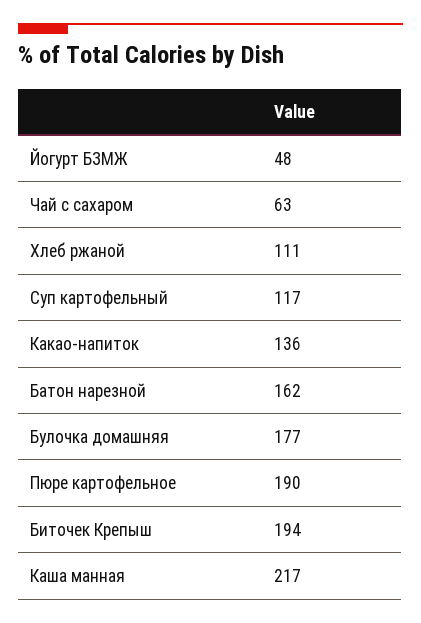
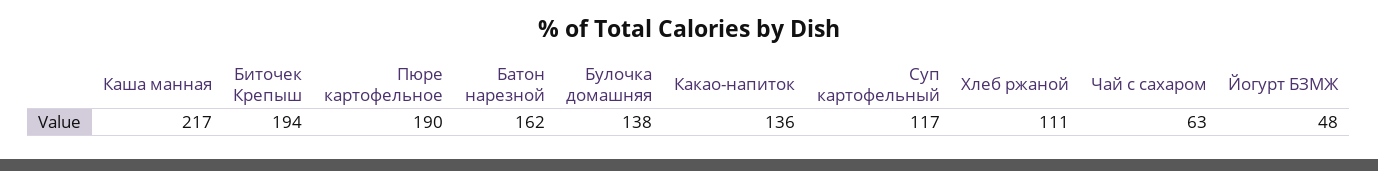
  {
    "Йогурт БЗМЖ": 48,
    "Чай с сахаром": 63,
    "Хлеб ржаной": 111,
    "Суп картофельный": 117,
    "Какао-напиток": 136,
    "Батон нарезной": 162,
-   "Булочка домашняя": 177,
+   "Булочка домашняя": 138,
    "Пюре картофельное": 190,
    "Биточек Крепыш": 194,
    "Каша манная": 217
  }

